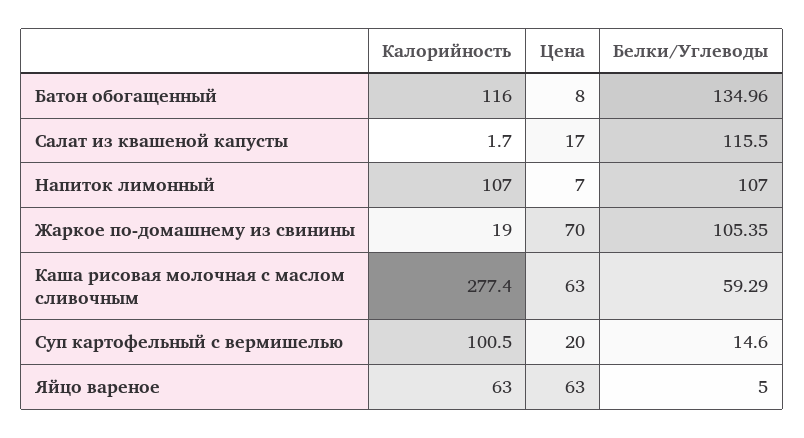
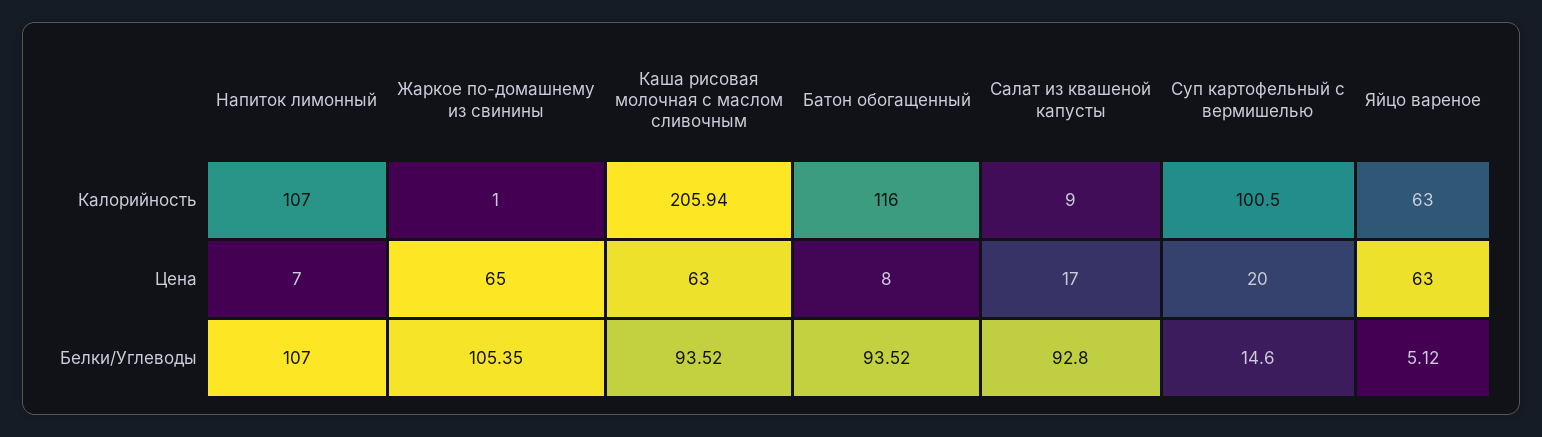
  {
    "Калорийность": {
      "Батон обогащенный": 116,
-     "Салат из квашеной капусты": 1.7,
+     "Салат из квашеной капусты": 9,
      "Напиток лимонный": 107,
-     "Жаркое по-домашнему из свинины": 19,
+     "Жаркое по-домашнему из свинины": 1,
-     "Каша рисовая молочная с маслом сливочным": 277.4,
+     "Каша рисовая молочная с маслом сливочным": 205.94,
      "Суп картофельный с вермишелью": 100.5,
      "Яйцо вареное": 63
    },
    "Цена": {
      "Батон обогащенный": 8,
      "Салат из квашеной капусты": 17,
      "Напиток лимонный": 7,
-     "Жаркое по-домашнему из свинины": 70,
+     "Жаркое по-домашнему из свинины": 65,
      "Каша рисовая молочная с маслом сливочным": 63,
      "Суп картофельный с вермишелью": 20,
      "Яйцо вареное": 63
    },
    "Белки/Углеводы": {
-     "Батон обогащенный": 134.96,
+     "Батон обогащенный": 93.52,
-     "Салат из квашеной капусты": 115.5,
+     "Салат из квашеной капусты": 92.8,
      "Напиток лимонный": 107,
      "Жаркое по-домашнему из свинины": 105.35,
-     "Каша рисовая молочная с маслом сливочным": 59.29,
+     "Каша рисовая молочная с маслом сливочным": 93.52,
      "Суп картофельный с вермишелью": 14.6,
-     "Яйцо вареное": 5
+     "Яйцо вареное": 5.12
    }
  }

